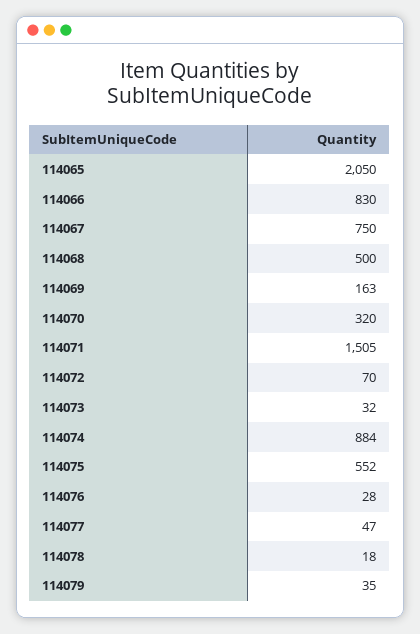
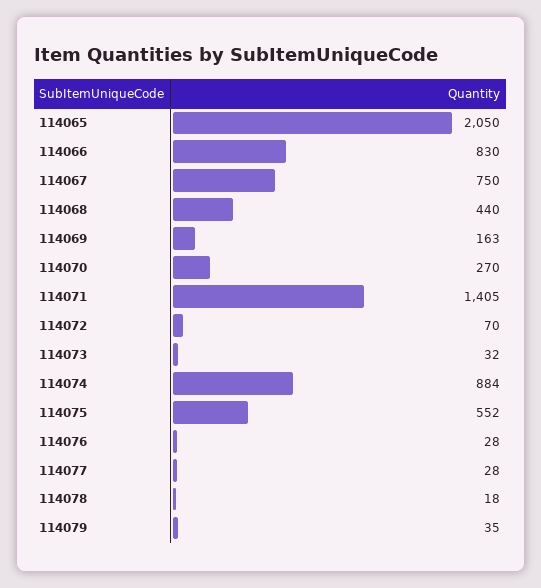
  {
    "114065": 2050,
    "114066": 830,
    "114067": 750,
-   "114068": 500,
+   "114068": 440,
    "114069": 163,
-   "114070": 320,
+   "114070": 270,
-   "114071": 1505,
+   "114071": 1405,
    "114072": 70,
    "114073": 32,
    "114074": 884,
    "114075": 552,
    "114076": 28,
-   "114077": 47,
+   "114077": 28,
    "114078": 18,
    "114079": 35
  }

